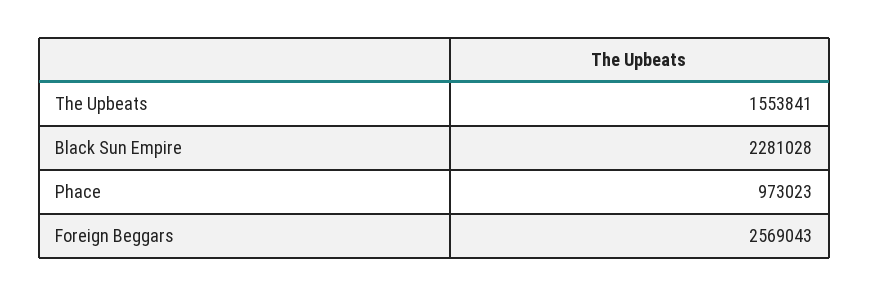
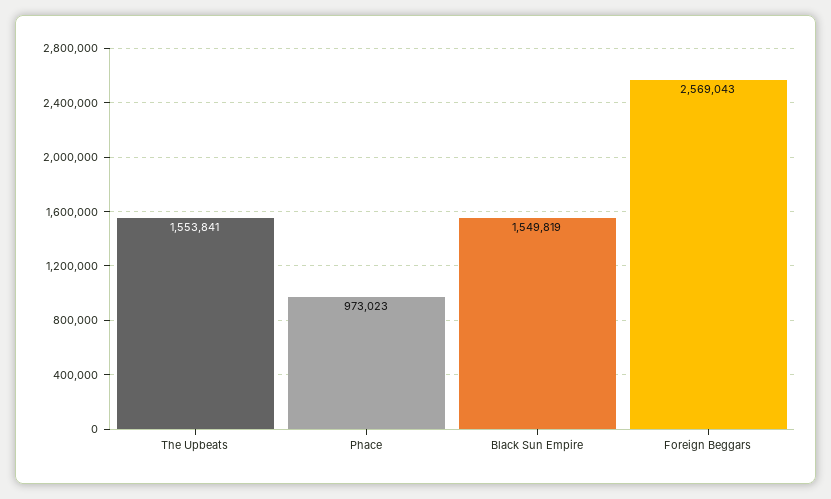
  {
    "The Upbeats": 1553841,
-   "Black Sun Empire": 2281028,
+   "Black Sun Empire": 1549819,
    "Phace": 973023,
    "Foreign Beggars": 2569043
  }

